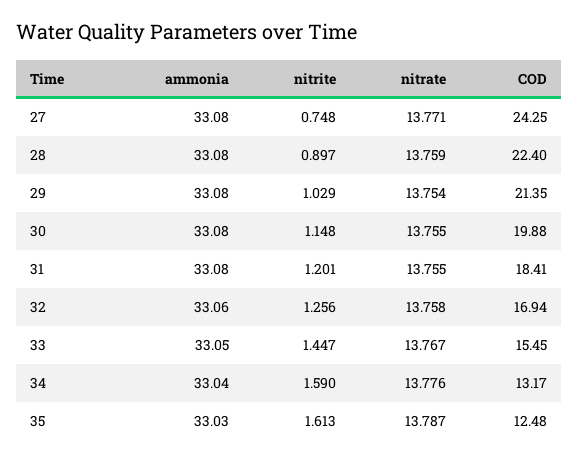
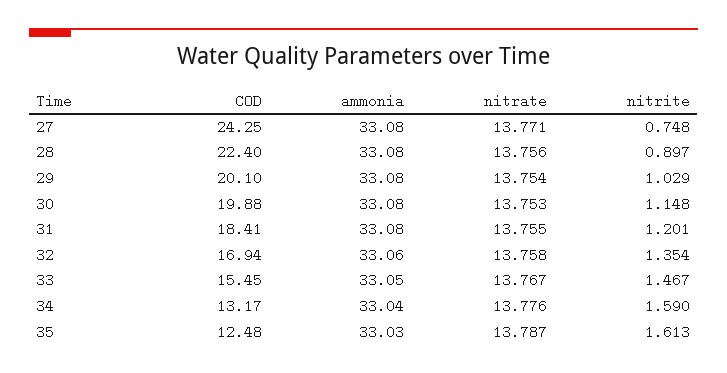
  {
    "ammonia": {
      "27": 33.08,
      "28": 33.08,
      "29": 33.08,
      "30": 33.08,
      "31": 33.08,
      "32": 33.06,
      "33": 33.05,
      "34": 33.04,
      "35": 33.03
    },
    "nitrite": {
      "27": 0.748,
      "28": 0.897,
      "29": 1.029,
      "30": 1.148,
      "31": 1.201,
-     "32": 1.256,
+     "32": 1.354,
-     "33": 1.447,
+     "33": 1.467,
      "34": 1.59,
      "35": 1.613
    },
    "nitrate": {
      "27": 13.771,
-     "28": 13.759,
+     "28": 13.756,
      "29": 13.754,
-     "30": 13.755,
+     "30": 13.753,
      "31": 13.755,
      "32": 13.758,
      "33": 13.767,
      "34": 13.776,
      "35": 13.787
    },
    "COD": {
      "27": 24.25,
      "28": 22.4,
-     "29": 21.35,
+     "29": 20.1,
      "30": 19.88,
      "31": 18.41,
      "32": 16.94,
      "33": 15.45,
      "34": 13.17,
      "35": 12.48
    }
  }

